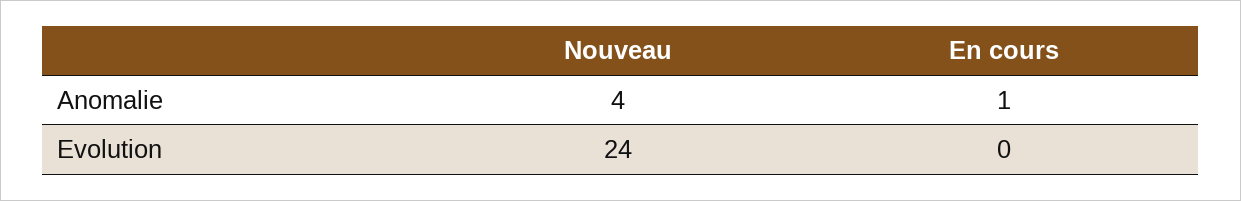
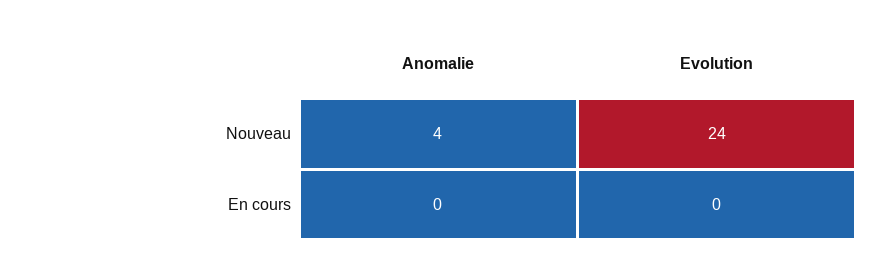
  {
    "Nouveau": {
      "Anomalie": 4,
      "Evolution": 24
    },
    "En cours": {
-     "Anomalie": 1,
+     "Anomalie": 0,
      "Evolution": 0
    }
  }

